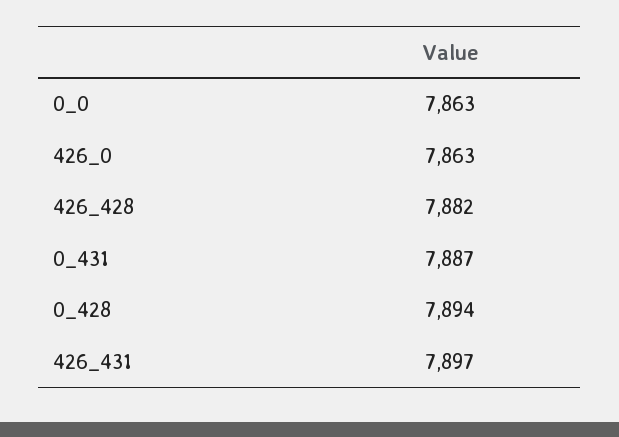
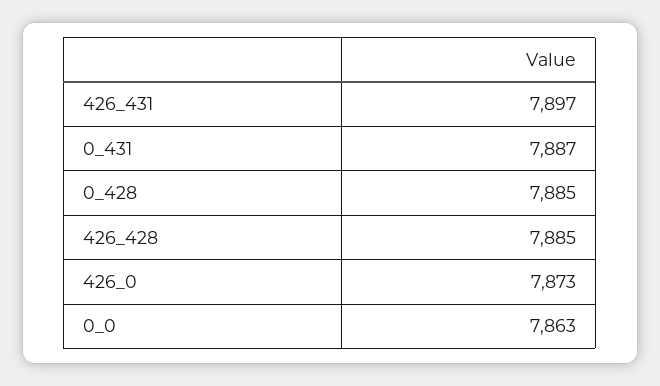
  {
    "0_0": 7863,
-   "426_0": 7863,
+   "426_0": 7873,
-   "426_428": 7882,
+   "426_428": 7885,
    "0_431": 7887,
-   "0_428": 7894,
+   "0_428": 7885,
    "426_431": 7897
  }

